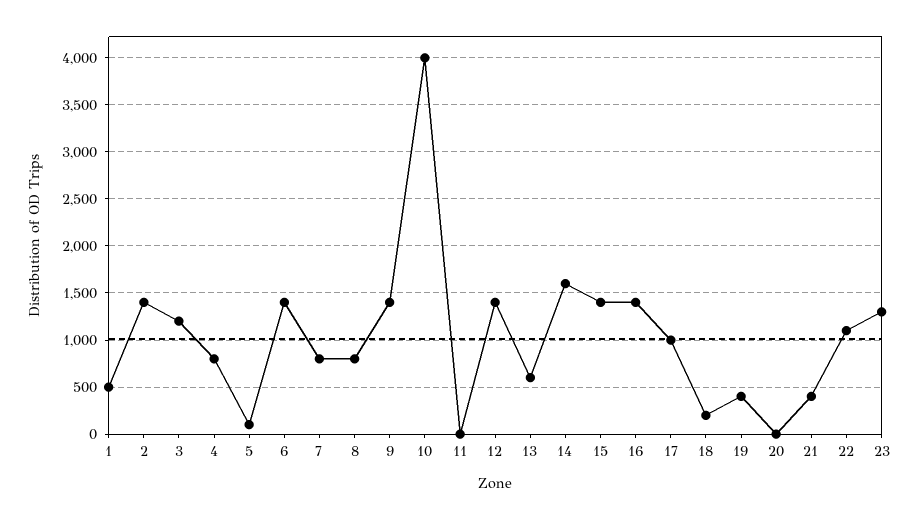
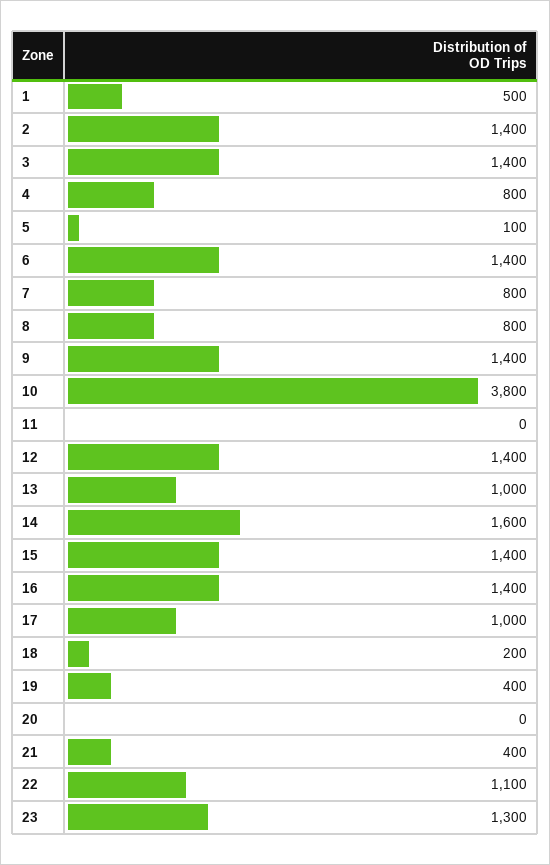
  {
    "1": 500,
    "2": 1400,
-   "3": 1200,
+   "3": 1400,
    "4": 800,
    "5": 100,
    "6": 1400,
    "7": 800,
    "8": 800,
    "9": 1400,
-   "10": 4000,
+   "10": 3800,
    "11": 0,
    "12": 1400,
-   "13": 600,
+   "13": 1000,
    "14": 1600,
    "15": 1400,
    "16": 1400,
    "17": 1000,
    "18": 200,
    "19": 400,
    "20": 0,
    "21": 400,
    "22": 1100,
    "23": 1300
  }

